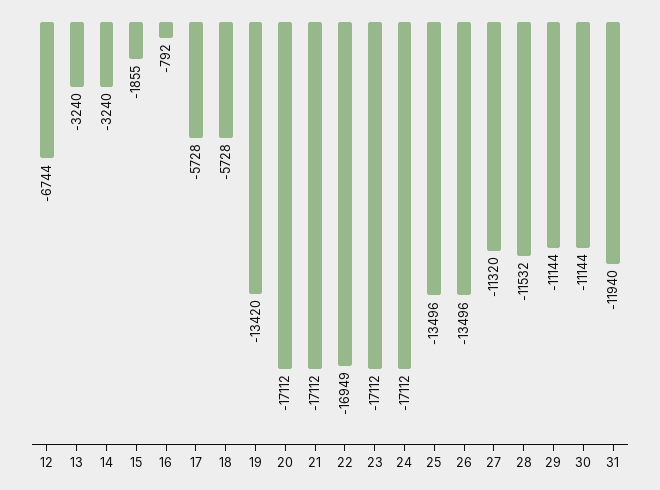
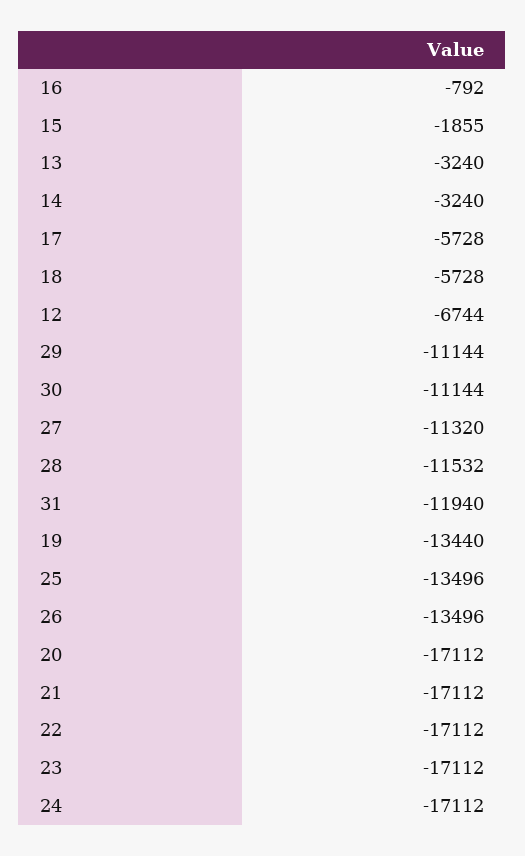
  {
    "12": -6744,
    "13": -3240,
    "14": -3240,
    "15": -1855,
    "16": -792,
    "17": -5728,
    "18": -5728,
-   "19": -13420,
+   "19": -13440,
    "20": -17112,
    "21": -17112,
-   "22": -16949,
+   "22": -17112,
    "23": -17112,
    "24": -17112,
    "25": -13496,
    "26": -13496,
    "27": -11320,
    "28": -11532,
    "29": -11144,
    "30": -11144,
    "31": -11940
  }

